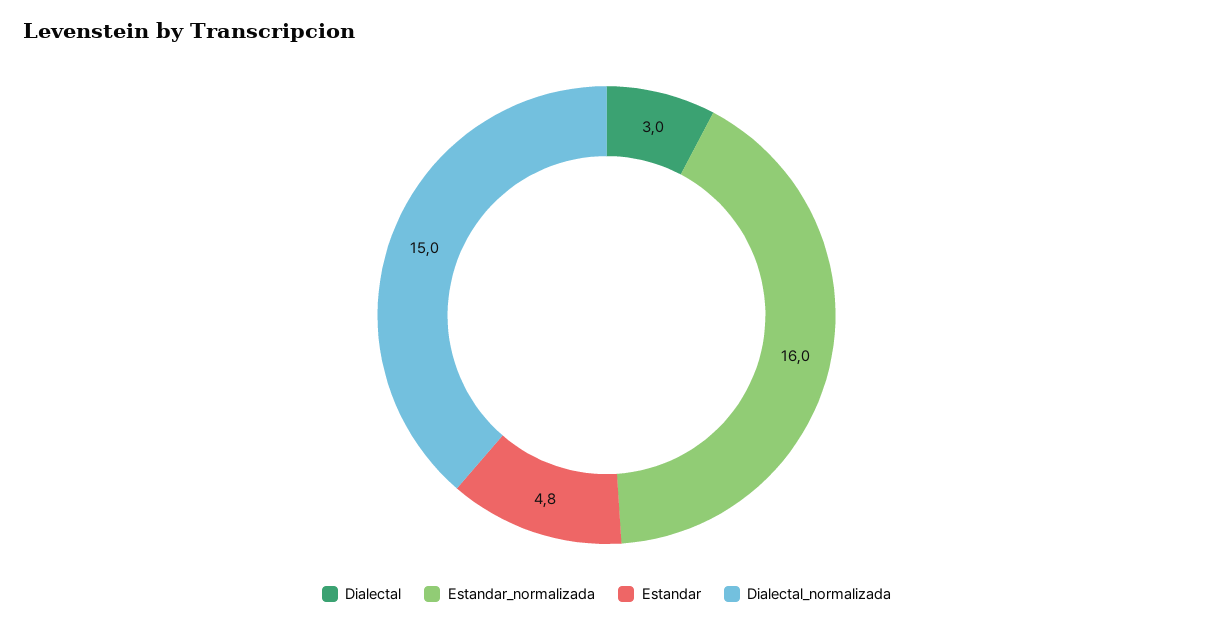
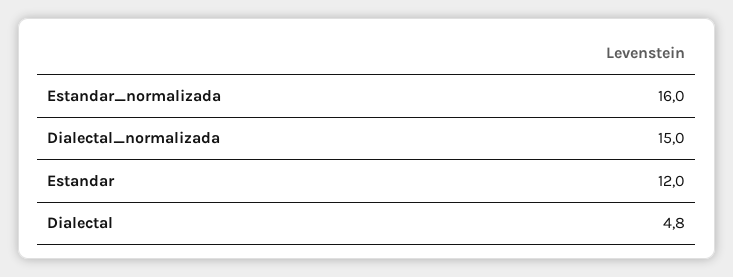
  {
-   "Dialectal": 3,
+   "Dialectal": 4.8,
    "Estandar_normalizada": 16,
-   "Estandar": 4.8,
+   "Estandar": 12,
    "Dialectal_normalizada": 15
  }

